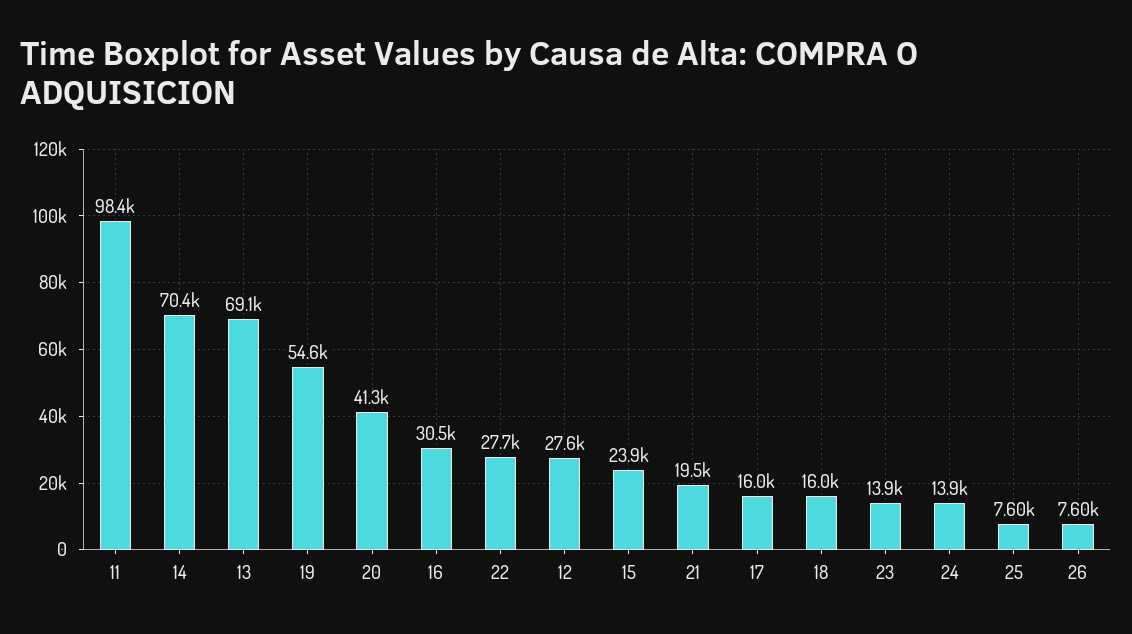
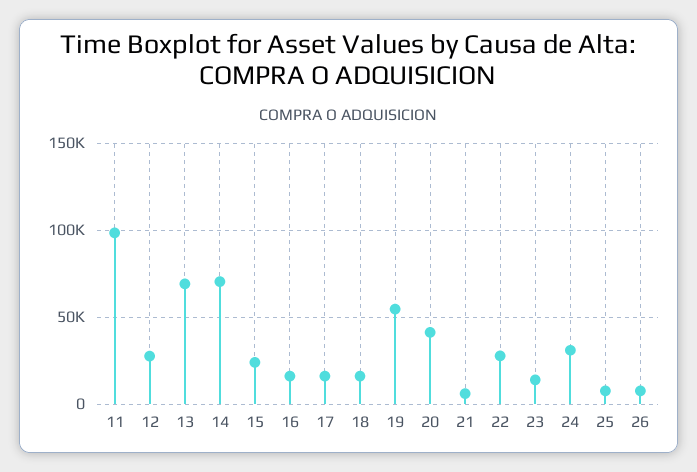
  {
    "11": 98400,
    "14": 70400,
    "13": 69100,
    "19": 54600,
    "20": 41300,
-   "16": 30500,
+   "16": 15000,
    "22": 27700,
    "12": 27600,
    "15": 23900,
-   "21": 19500,
+   "21": 5000,
    "17": 16000,
    "18": 16000,
    "23": 13900,
-   "24": 13900,
+   "24": 30000,
    "25": 7600,
    "26": 7600
  }

